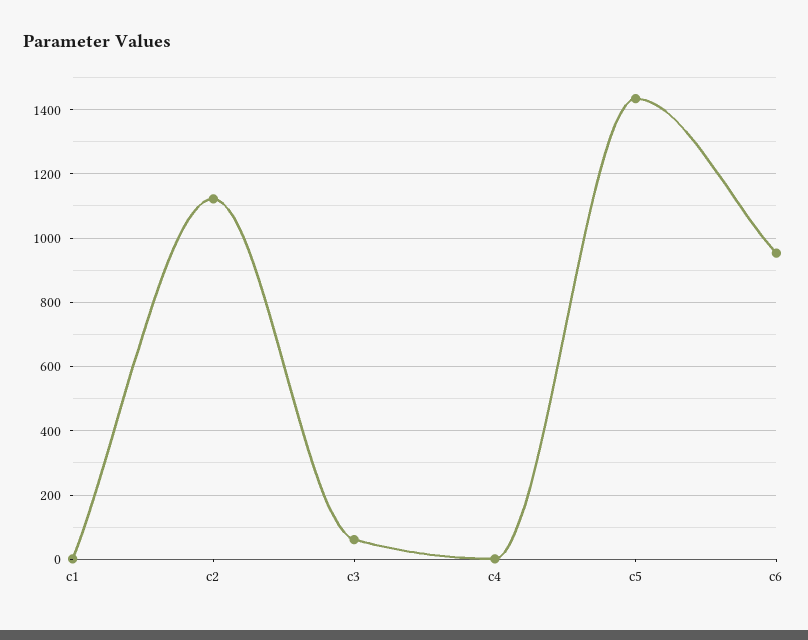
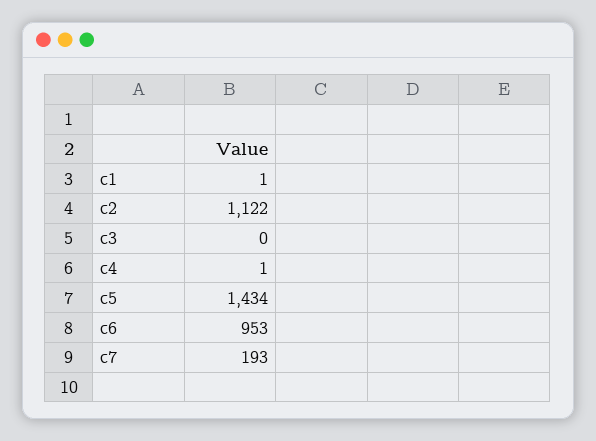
  {
    "c1": 1,
    "c2": 1122,
-   "c3": 60,
+   "c3": 0,
    "c4": 1,
    "c5": 1434,
-   "c6": 953
+   "c6": 953,
+   "c7": 193
  }

